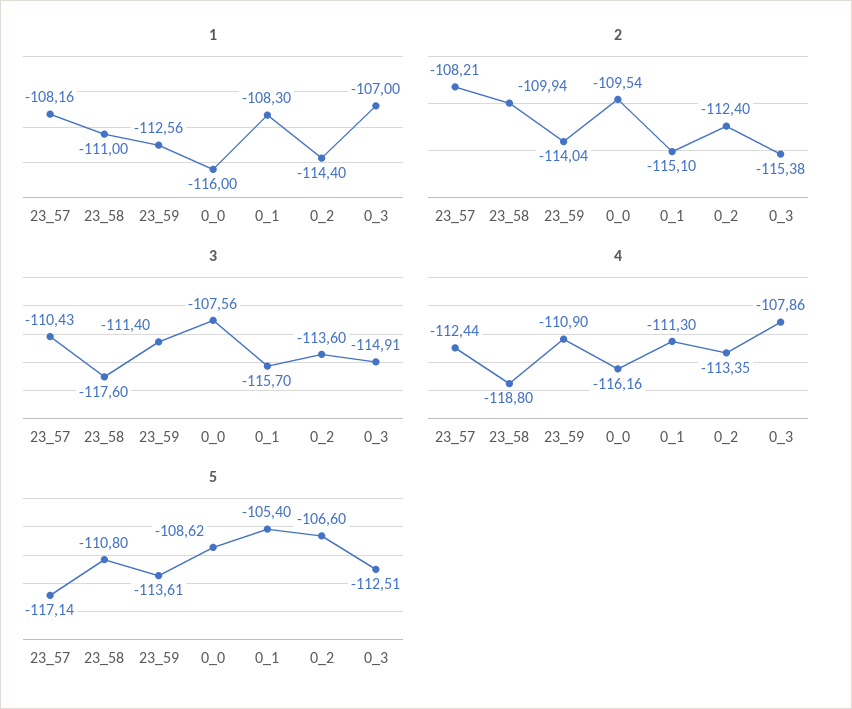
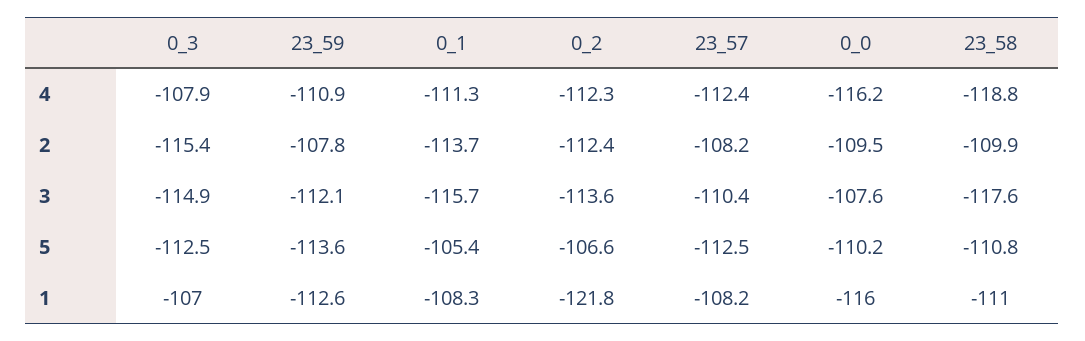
  {
    "1": {
      "23_57": -108.16,
      "23_58": -111,
      "23_59": -112.56,
      "0_0": -116,
      "0_1": -108.3,
-     "0_2": -114.4,
+     "0_2": -121.8,
      "0_3": -107
    },
    "2": {
      "23_57": -108.21,
      "23_58": -109.94,
-     "23_59": -114.04,
+     "23_59": -107.8,
      "0_0": -109.54,
-     "0_1": -115.1,
+     "0_1": -113.7,
      "0_2": -112.4,
      "0_3": -115.38
    },
    "3": {
      "23_57": -110.43,
      "23_58": -117.6,
-     "23_59": -111.4,
+     "23_59": -112.1,
      "0_0": -107.56,
      "0_1": -115.7,
      "0_2": -113.6,
      "0_3": -114.91
    },
    "4": {
      "23_57": -112.44,
      "23_58": -118.8,
      "23_59": -110.9,
      "0_0": -116.16,
      "0_1": -111.3,
-     "0_2": -113.35,
+     "0_2": -112.3,
      "0_3": -107.86
    },
    "5": {
-     "23_57": -117.14,
+     "23_57": -112.5,
      "23_58": -110.8,
      "23_59": -113.61,
-     "0_0": -108.62,
+     "0_0": -110.2,
      "0_1": -105.4,
      "0_2": -106.6,
      "0_3": -112.51
    }
  }

